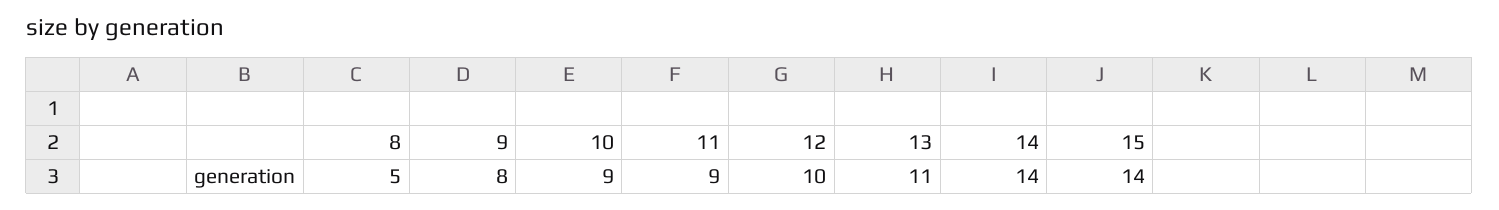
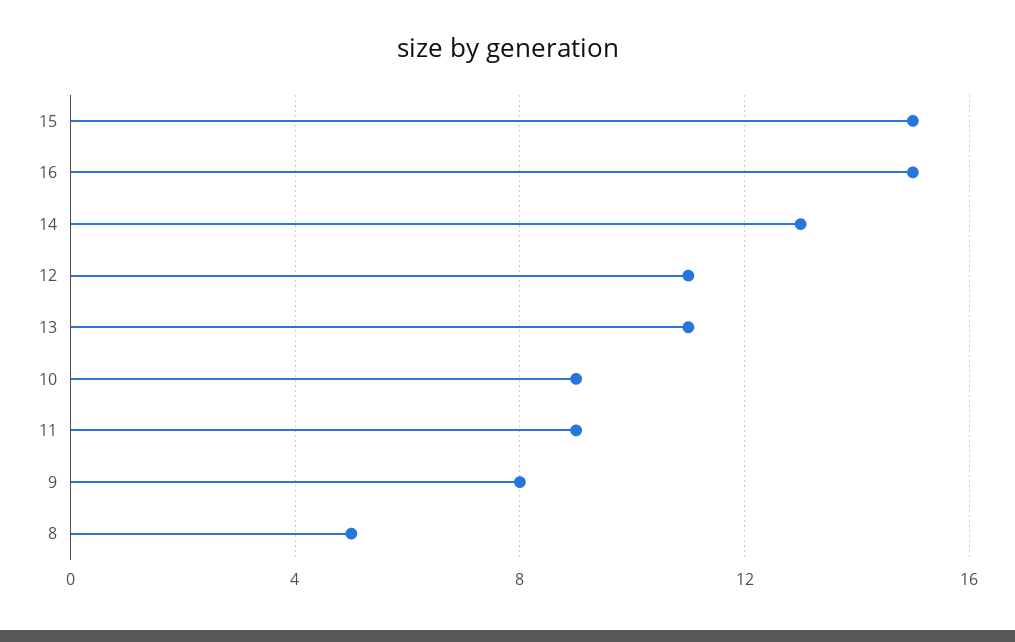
  {
    "8": 5,
    "9": 8,
    "10": 9,
    "11": 9,
-   "12": 10,
+   "12": 11,
    "13": 11,
-   "14": 14,
+   "14": 13,
-   "15": 14
+   "15": 15,
+   "16": 15
  }

